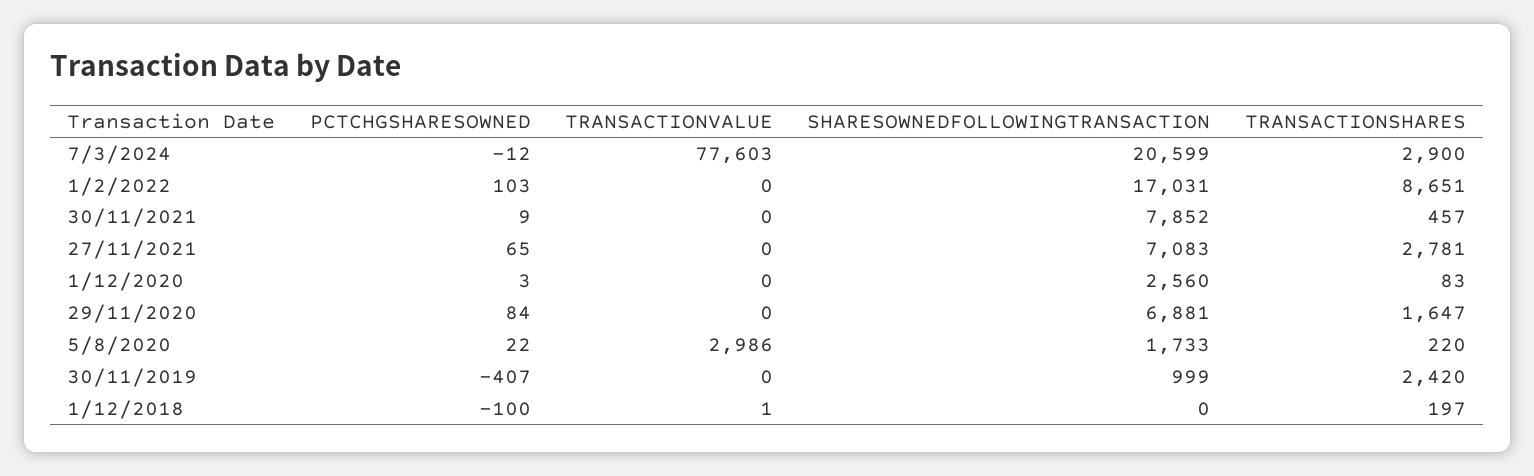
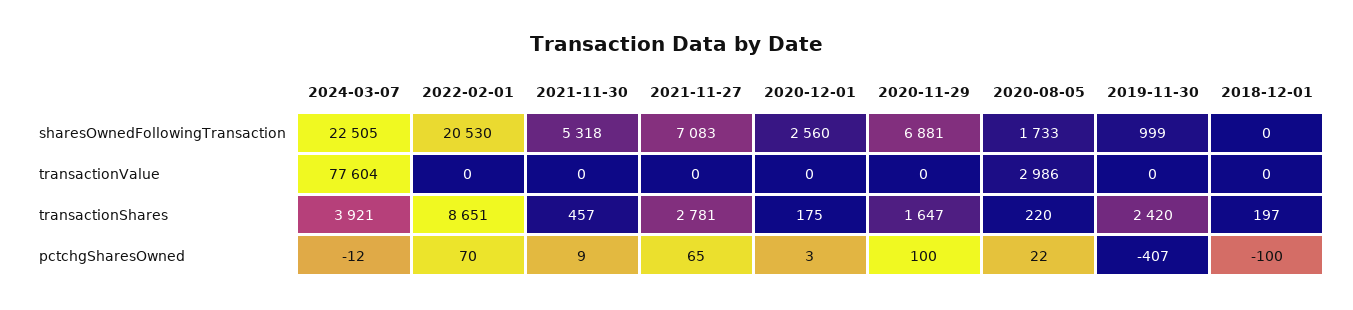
  {
    "PCTCHGSHARESOWNED": {
      "7/3/2024": -12,
-     "1/2/2022": 103,
+     "1/2/2022": 70,
      "30/11/2021": 9,
      "27/11/2021": 65,
      "1/12/2020": 3,
-     "29/11/2020": 84,
+     "29/11/2020": 100,
      "5/8/2020": 22,
      "30/11/2019": -407,
      "1/12/2018": -100
    },
    "TRANSACTIONVALUE": {
-     "7/3/2024": 77603,
+     "7/3/2024": 77604,
      "1/2/2022": 0,
      "30/11/2021": 0,
      "27/11/2021": 0,
      "1/12/2020": 0,
      "29/11/2020": 0,
      "5/8/2020": 2986,
      "30/11/2019": 0,
-     "1/12/2018": 1
+     "1/12/2018": 0
    },
    "SHARESOWNEDFOLLOWINGTRANSACTION": {
-     "7/3/2024": 20599,
+     "7/3/2024": 22505,
-     "1/2/2022": 17031,
+     "1/2/2022": 20530,
-     "30/11/2021": 7852,
+     "30/11/2021": 5318,
      "27/11/2021": 7083,
      "1/12/2020": 2560,
      "29/11/2020": 6881,
      "5/8/2020": 1733,
      "30/11/2019": 999,
      "1/12/2018": 0
    },
    "TRANSACTIONSHARES": {
-     "7/3/2024": 2900,
+     "7/3/2024": 3921,
      "1/2/2022": 8651,
      "30/11/2021": 457,
      "27/11/2021": 2781,
-     "1/12/2020": 83,
+     "1/12/2020": 175,
      "29/11/2020": 1647,
      "5/8/2020": 220,
      "30/11/2019": 2420,
      "1/12/2018": 197
    }
  }

